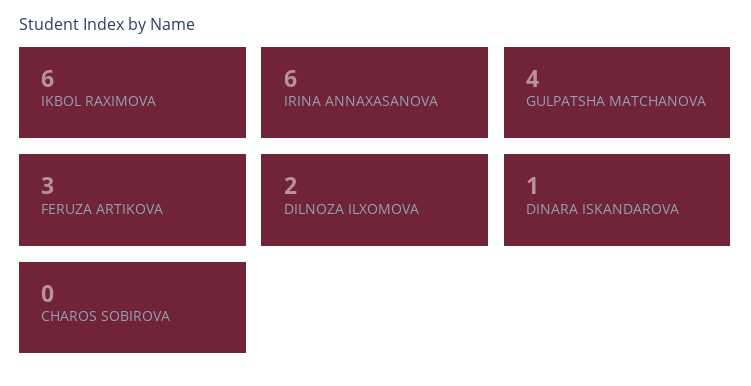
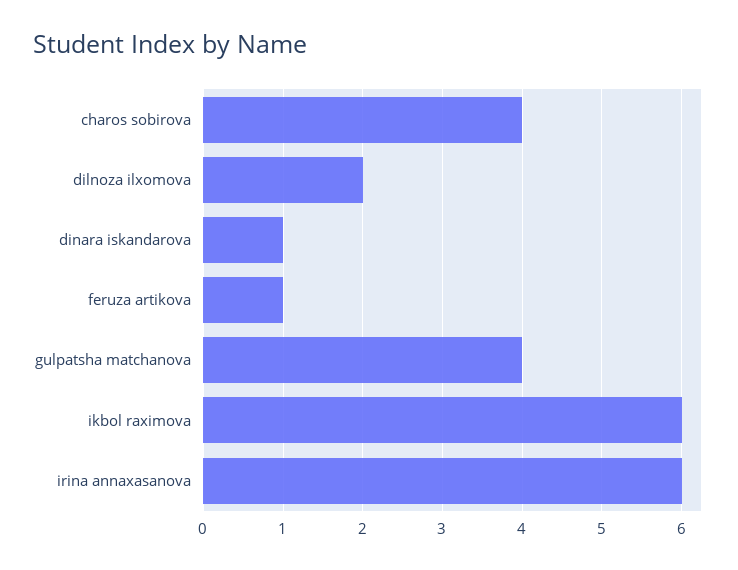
  {
    "IKBOL RAXIMOVA": 6,
    "IRINA ANNAXASANOVA": 6,
    "GULPATSHA MATCHANOVA": 4,
-   "FERUZA ARTIKOVA": 3,
+   "FERUZA ARTIKOVA": 1,
    "DILNOZA ILXOMOVA": 2,
    "DINARA ISKANDAROVA": 1,
-   "CHAROS SOBIROVA": 0
+   "CHAROS SOBIROVA": 4
  }

